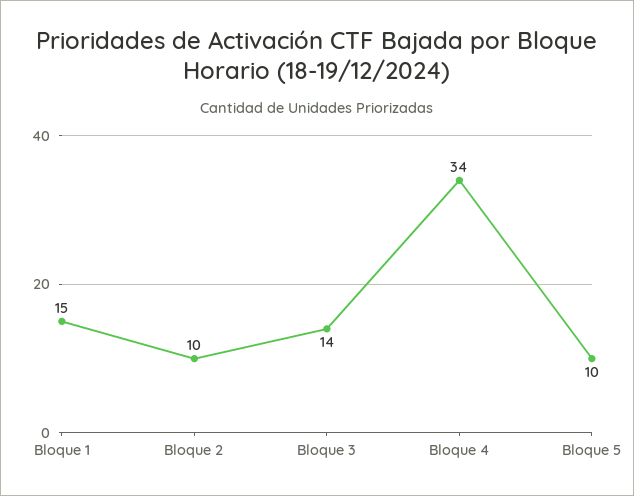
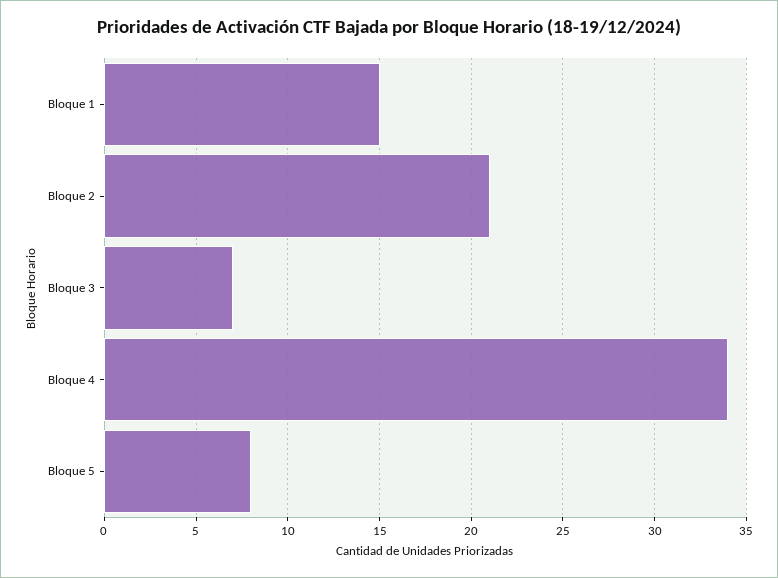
  {
    "Bloque 1": 15,
-   "Bloque 2": 10,
+   "Bloque 2": 21,
-   "Bloque 3": 14,
+   "Bloque 3": 7,
    "Bloque 4": 34,
-   "Bloque 5": 10
+   "Bloque 5": 8
  }

